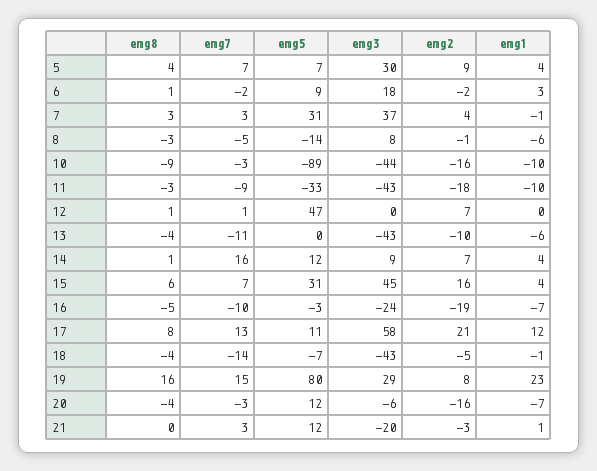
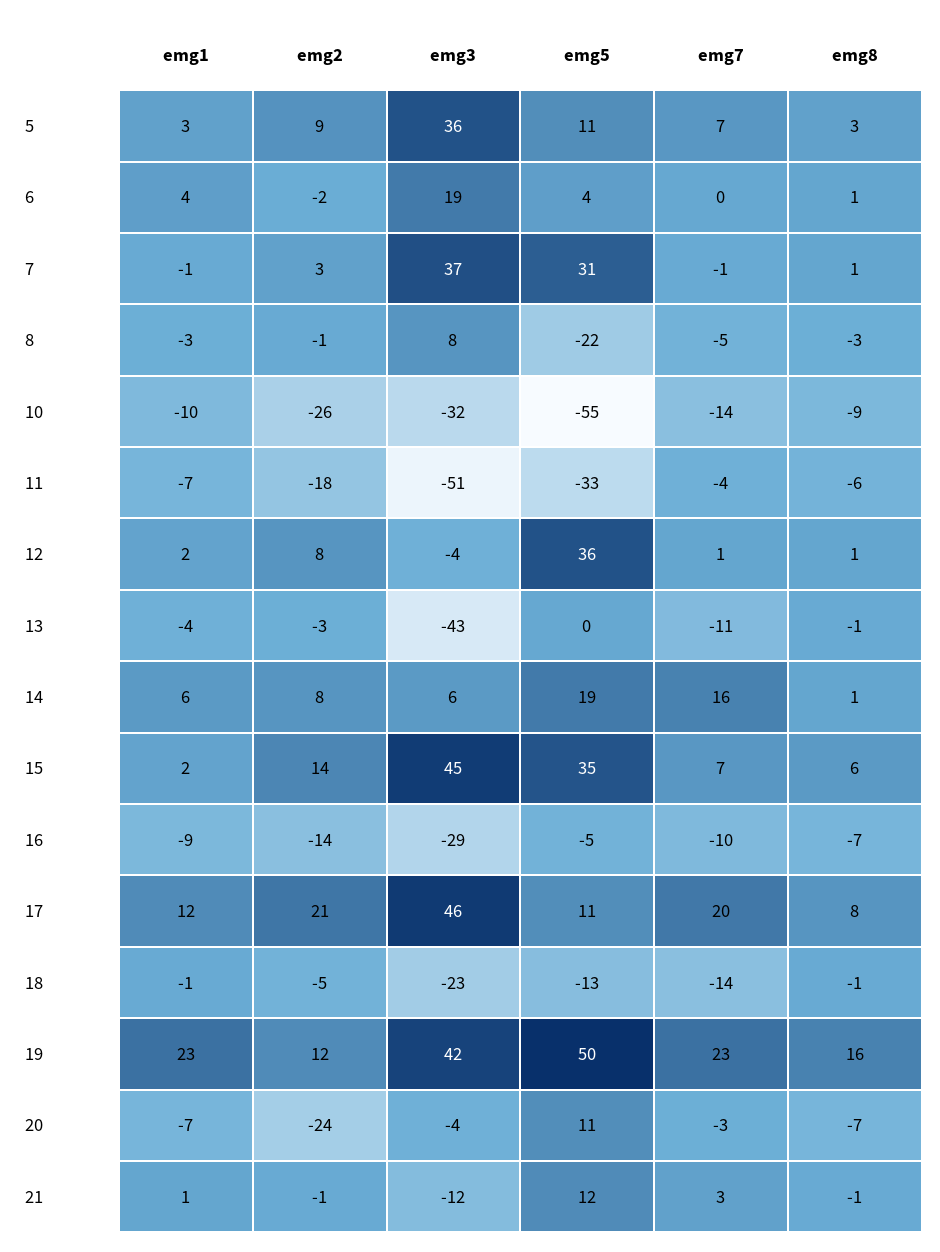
  {
    "emg8": {
-     "5": 4,
+     "5": 3,
      "6": 1,
-     "7": 3,
+     "7": 1,
      "8": -3,
      "10": -9,
-     "11": -3,
+     "11": -6,
      "12": 1,
-     "13": -4,
+     "13": -1,
      "14": 1,
      "15": 6,
-     "16": -5,
+     "16": -7,
      "17": 8,
-     "18": -4,
+     "18": -1,
      "19": 16,
-     "20": -4,
+     "20": -7,
-     "21": 0
+     "21": -1
    },
    "emg7": {
      "5": 7,
-     "6": -2,
+     "6": 0,
-     "7": 3,
+     "7": -1,
      "8": -5,
-     "10": -3,
+     "10": -14,
-     "11": -9,
+     "11": -4,
      "12": 1,
      "13": -11,
      "14": 16,
      "15": 7,
      "16": -10,
-     "17": 13,
+     "17": 20,
      "18": -14,
-     "19": 15,
+     "19": 23,
      "20": -3,
      "21": 3
    },
    "emg5": {
-     "5": 7,
+     "5": 11,
-     "6": 9,
+     "6": 4,
      "7": 31,
-     "8": -14,
+     "8": -22,
-     "10": -89,
+     "10": -55,
      "11": -33,
-     "12": 47,
+     "12": 36,
      "13": 0,
-     "14": 12,
+     "14": 19,
-     "15": 31,
+     "15": 35,
-     "16": -3,
+     "16": -5,
      "17": 11,
-     "18": -7,
+     "18": -13,
-     "19": 80,
+     "19": 50,
-     "20": 12,
+     "20": 11,
      "21": 12
    },
    "emg3": {
-     "5": 30,
+     "5": 36,
-     "6": 18,
+     "6": 19,
      "7": 37,
      "8": 8,
-     "10": -44,
+     "10": -32,
-     "11": -43,
+     "11": -51,
-     "12": 0,
+     "12": -4,
      "13": -43,
-     "14": 9,
+     "14": 6,
      "15": 45,
-     "16": -24,
+     "16": -29,
-     "17": 58,
+     "17": 46,
-     "18": -43,
+     "18": -23,
-     "19": 29,
+     "19": 42,
-     "20": -6,
+     "20": -4,
-     "21": -20
+     "21": -12
    },
    "emg2": {
      "5": 9,
      "6": -2,
-     "7": 4,
+     "7": 3,
      "8": -1,
-     "10": -16,
+     "10": -26,
      "11": -18,
-     "12": 7,
+     "12": 8,
-     "13": -10,
+     "13": -3,
-     "14": 7,
+     "14": 8,
-     "15": 16,
+     "15": 14,
-     "16": -19,
+     "16": -14,
      "17": 21,
      "18": -5,
-     "19": 8,
+     "19": 12,
-     "20": -16,
+     "20": -24,
-     "21": -3
+     "21": -1
    },
    "emg1": {
-     "5": 4,
+     "5": 3,
-     "6": 3,
+     "6": 4,
      "7": -1,
-     "8": -6,
+     "8": -3,
      "10": -10,
-     "11": -10,
+     "11": -7,
-     "12": 0,
+     "12": 2,
-     "13": -6,
+     "13": -4,
-     "14": 4,
+     "14": 6,
-     "15": 4,
+     "15": 2,
-     "16": -7,
+     "16": -9,
      "17": 12,
      "18": -1,
      "19": 23,
      "20": -7,
      "21": 1
    }
  }

